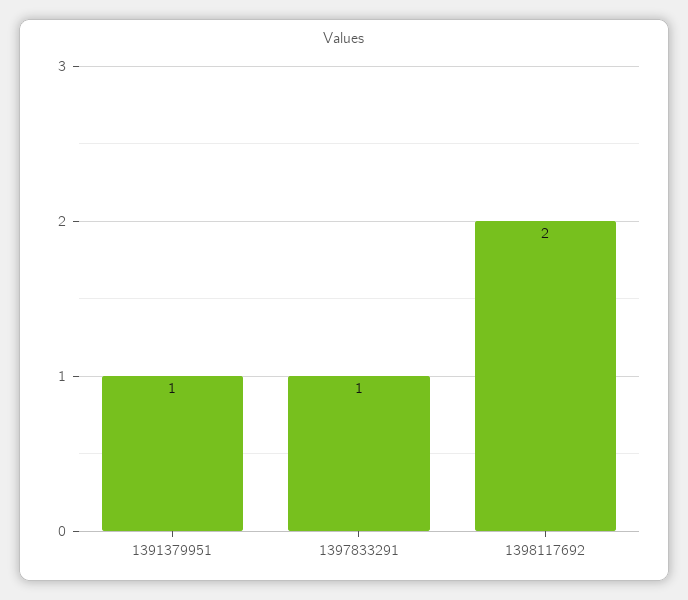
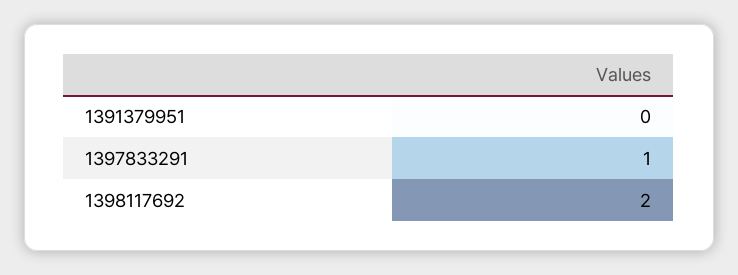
  {
-   "1391379951": 1,
+   "1391379951": 0,
    "1397833291": 1,
    "1398117692": 2
  }

